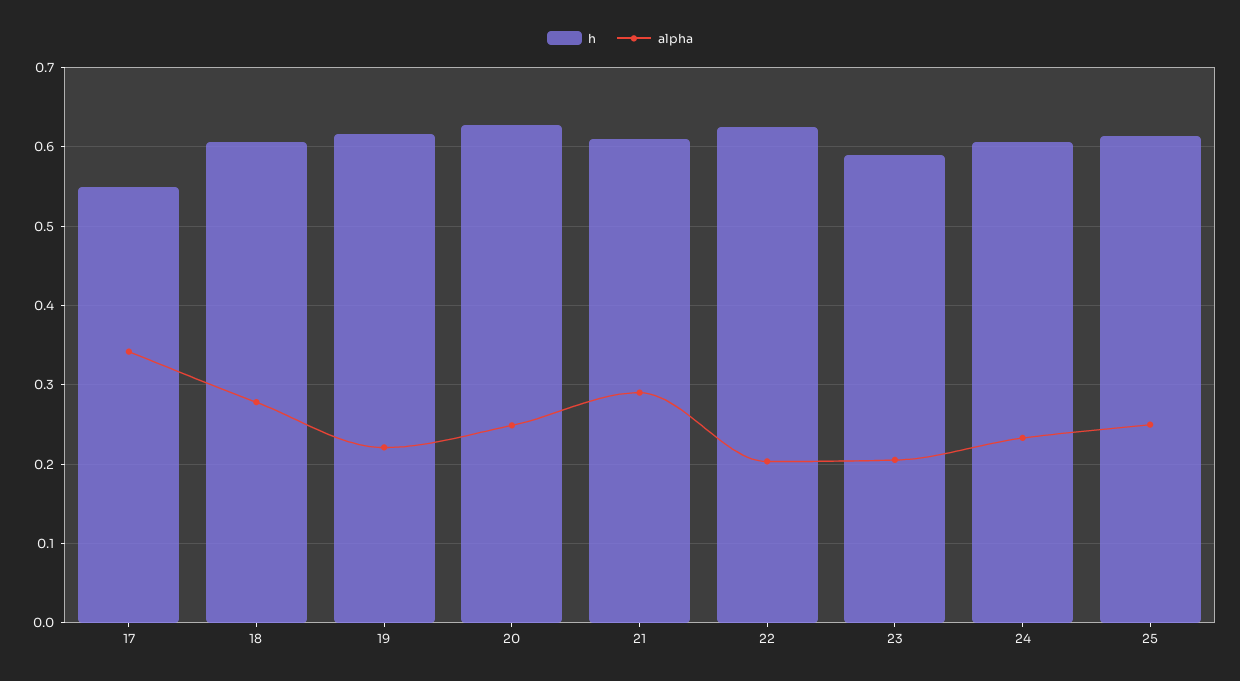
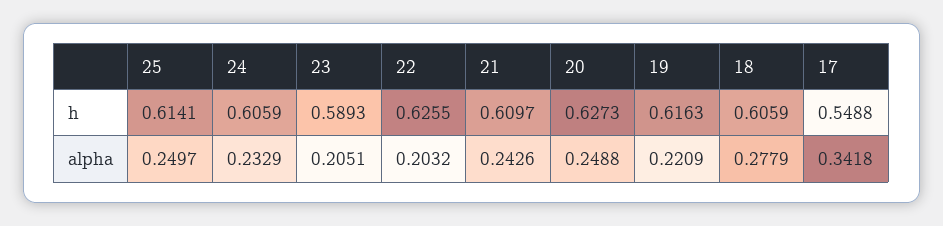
  {
    "h": {
      "17": 0.5488,
      "18": 0.6059,
      "19": 0.6163,
      "20": 0.6273,
      "21": 0.6097,
      "22": 0.6255,
      "23": 0.5893,
      "24": 0.6059,
      "25": 0.6141
    },
    "alpha": {
      "17": 0.3418,
      "18": 0.2779,
      "19": 0.2209,
      "20": 0.2488,
-     "21": 0.29,
+     "21": 0.2426,
      "22": 0.2032,
      "23": 0.2051,
      "24": 0.2329,
      "25": 0.2497
    }
  }

